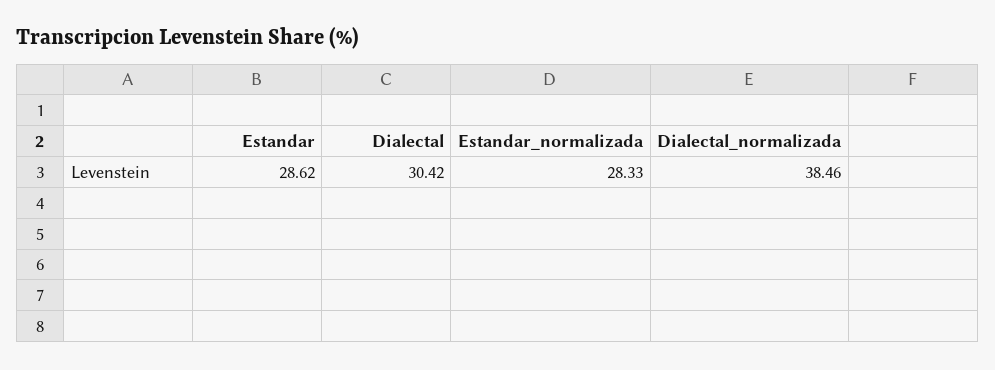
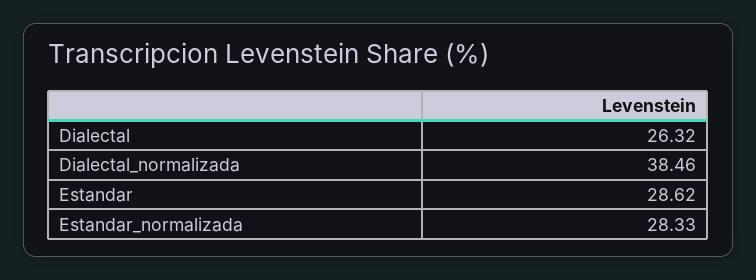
  {
    "Estandar": 28.62,
-   "Dialectal": 30.42,
+   "Dialectal": 26.32,
    "Estandar_normalizada": 28.33,
    "Dialectal_normalizada": 38.46
  }

